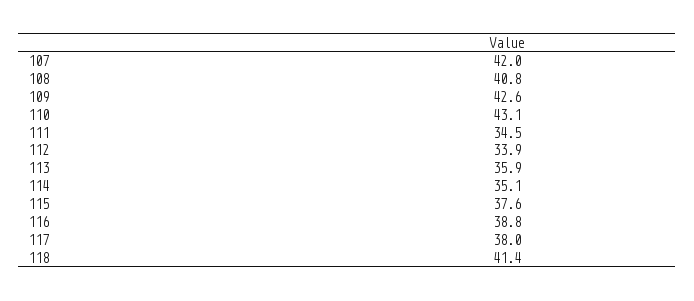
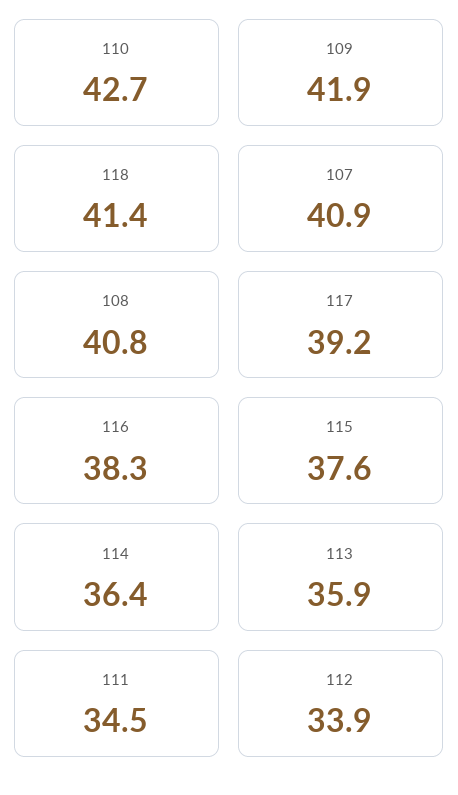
  {
-   "107": 42,
+   "107": 40.9,
    "108": 40.8,
-   "109": 42.6,
+   "109": 41.9,
-   "110": 43.1,
+   "110": 42.7,
    "111": 34.5,
    "112": 33.9,
    "113": 35.9,
-   "114": 35.1,
+   "114": 36.4,
    "115": 37.6,
-   "116": 38.8,
+   "116": 38.3,
-   "117": 38,
+   "117": 39.2,
    "118": 41.4
  }

